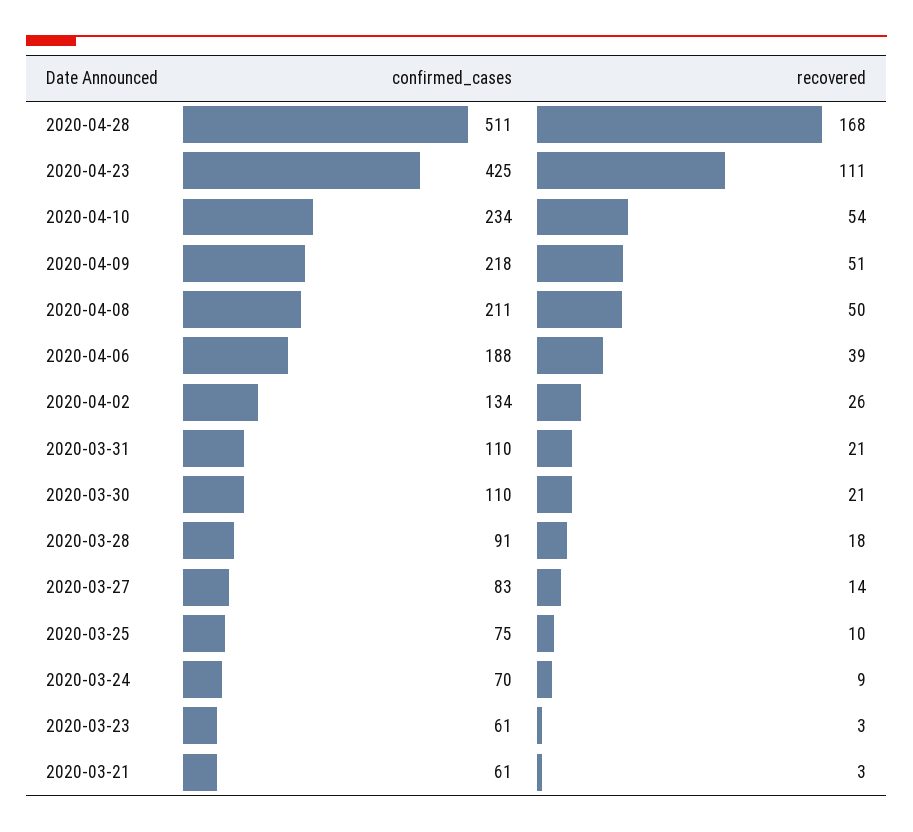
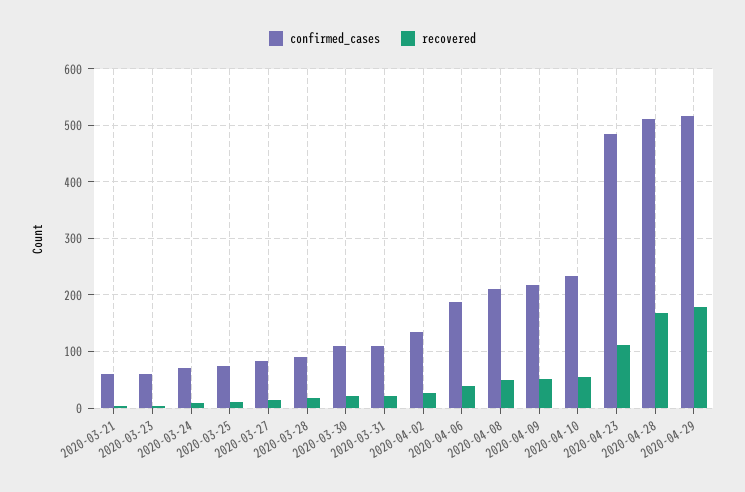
  {
    "confirmed_cases": {
      "2020-04-28": 511,
-     "2020-04-23": 425,
+     "2020-04-23": 480,
      "2020-04-10": 234,
      "2020-04-09": 218,
      "2020-04-08": 211,
      "2020-04-06": 188,
      "2020-04-02": 134,
      "2020-03-31": 110,
      "2020-03-30": 110,
      "2020-03-28": 91,
      "2020-03-27": 83,
      "2020-03-25": 75,
      "2020-03-24": 70,
      "2020-03-23": 61,
-     "2020-03-21": 61
+     "2020-03-21": 61,
+     "2020-04-29": 520
    },
    "recovered": {
      "2020-04-28": 168,
      "2020-04-23": 111,
      "2020-04-10": 54,
      "2020-04-09": 51,
      "2020-04-08": 50,
      "2020-04-06": 39,
      "2020-04-02": 26,
      "2020-03-31": 21,
      "2020-03-30": 21,
      "2020-03-28": 18,
      "2020-03-27": 14,
      "2020-03-25": 10,
      "2020-03-24": 9,
      "2020-03-23": 3,
-     "2020-03-21": 3
+     "2020-03-21": 3,
+     "2020-04-29": 180
    }
  }

